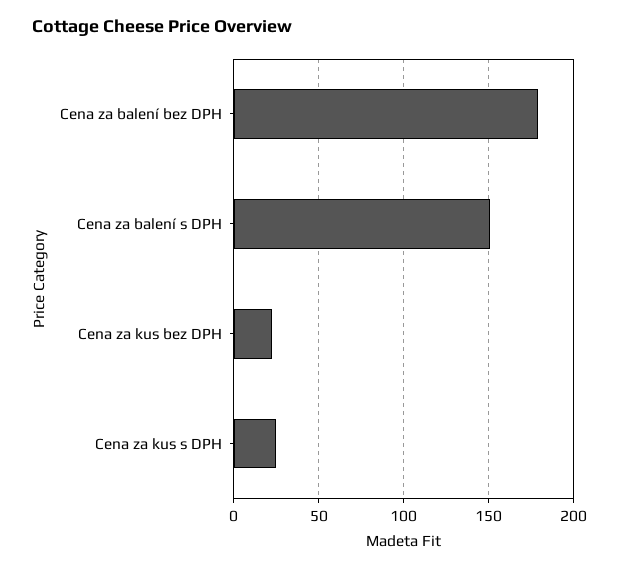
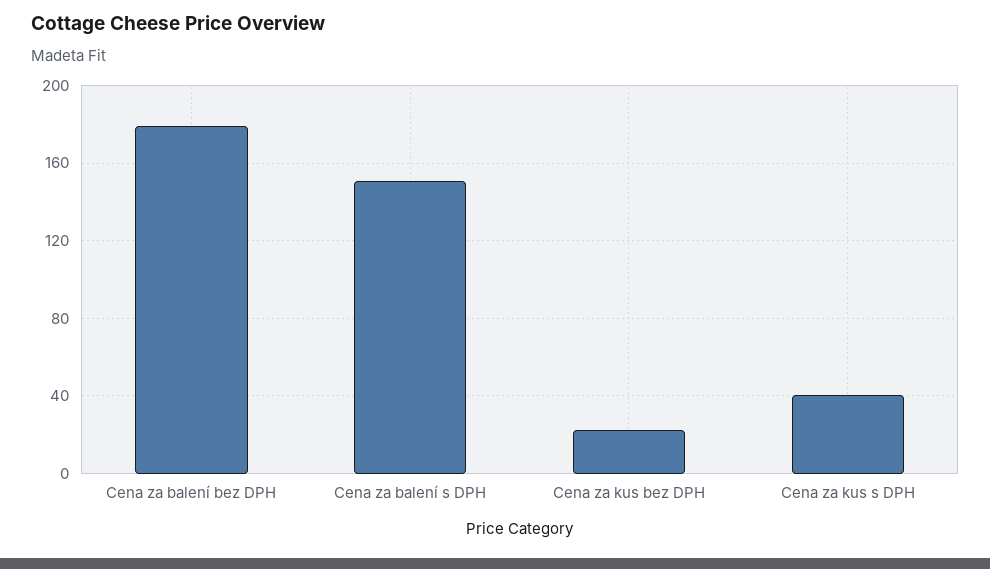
  {
    "Cena za balení bez DPH": 180,
    "Cena za balení s DPH": 150,
    "Cena za kus bez DPH": 20,
-   "Cena za kus s DPH": 25
+   "Cena za kus s DPH": 40
  }

